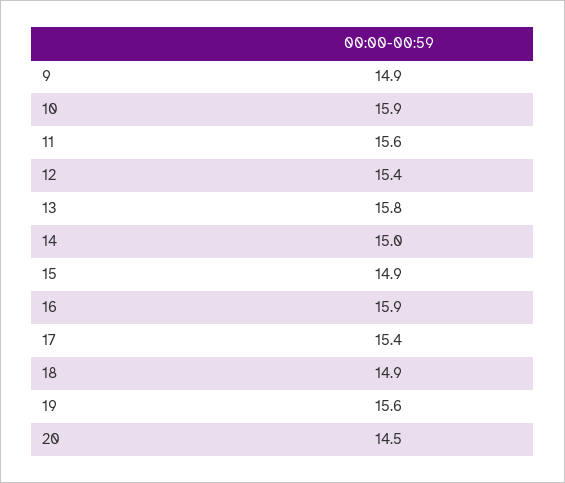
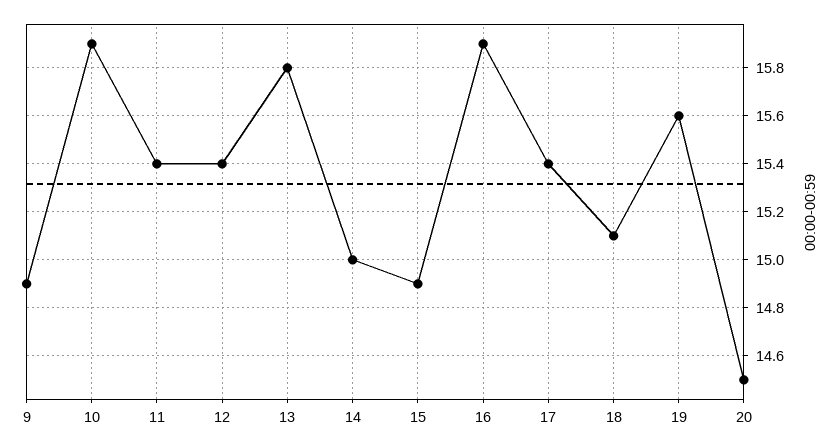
  {
    "9": 14.9,
    "10": 15.9,
-   "11": 15.6,
+   "11": 15.4,
    "12": 15.4,
    "13": 15.8,
    "14": 15,
    "15": 14.9,
    "16": 15.9,
    "17": 15.4,
-   "18": 14.9,
+   "18": 15.1,
    "19": 15.6,
    "20": 14.5
  }

